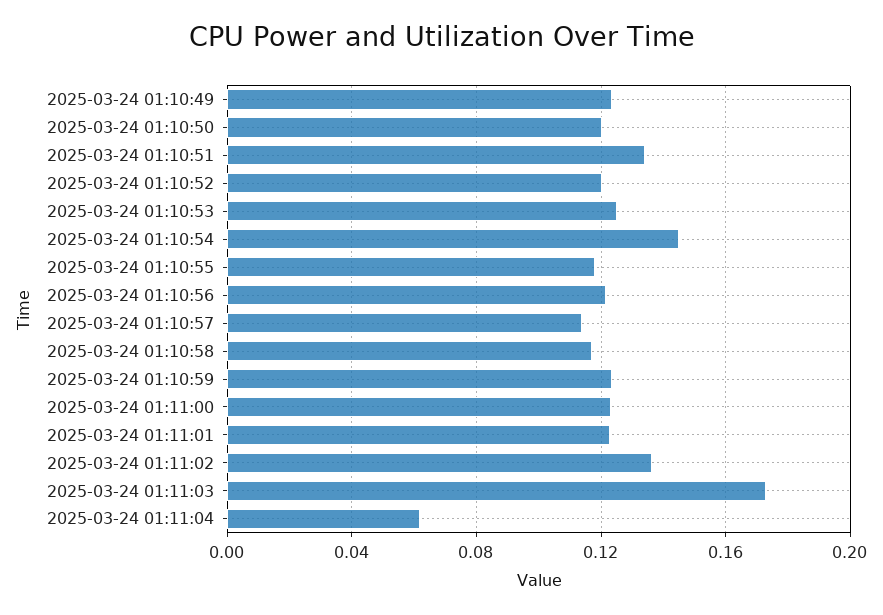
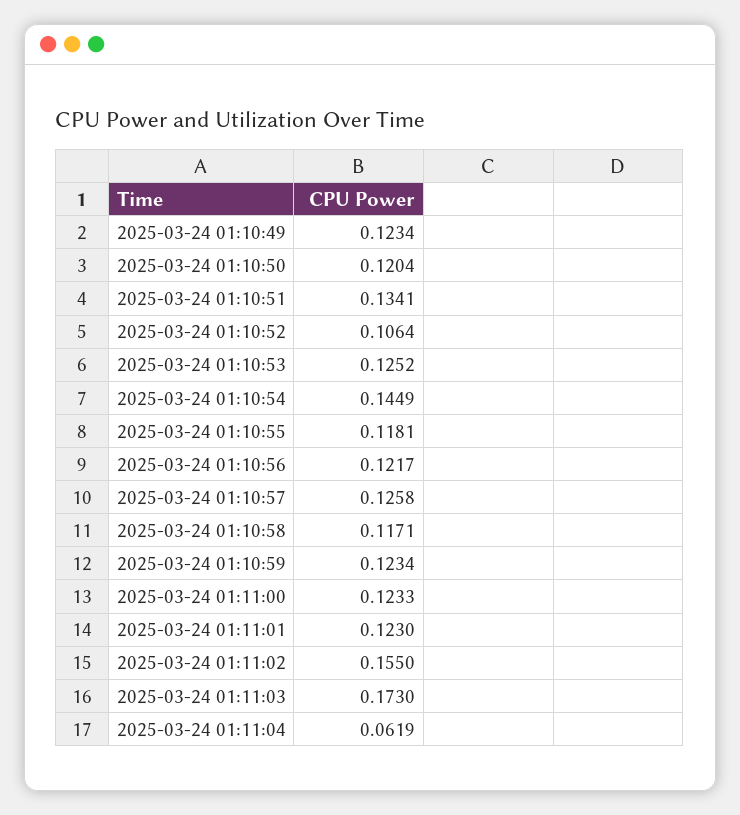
  {
    "2025-03-24 01:10:49": 0.1234,
    "2025-03-24 01:10:50": 0.1204,
    "2025-03-24 01:10:51": 0.1341,
-   "2025-03-24 01:10:52": 0.12,
+   "2025-03-24 01:10:52": 0.1064,
    "2025-03-24 01:10:53": 0.1252,
    "2025-03-24 01:10:54": 0.1449,
    "2025-03-24 01:10:55": 0.1181,
    "2025-03-24 01:10:56": 0.1217,
-   "2025-03-24 01:10:57": 0.115,
+   "2025-03-24 01:10:57": 0.1258,
    "2025-03-24 01:10:58": 0.1171,
    "2025-03-24 01:10:59": 0.1234,
    "2025-03-24 01:11:00": 0.1233,
    "2025-03-24 01:11:01": 0.123,
-   "2025-03-24 01:11:02": 0.135,
+   "2025-03-24 01:11:02": 0.155,
    "2025-03-24 01:11:03": 0.173,
    "2025-03-24 01:11:04": 0.0619
  }

